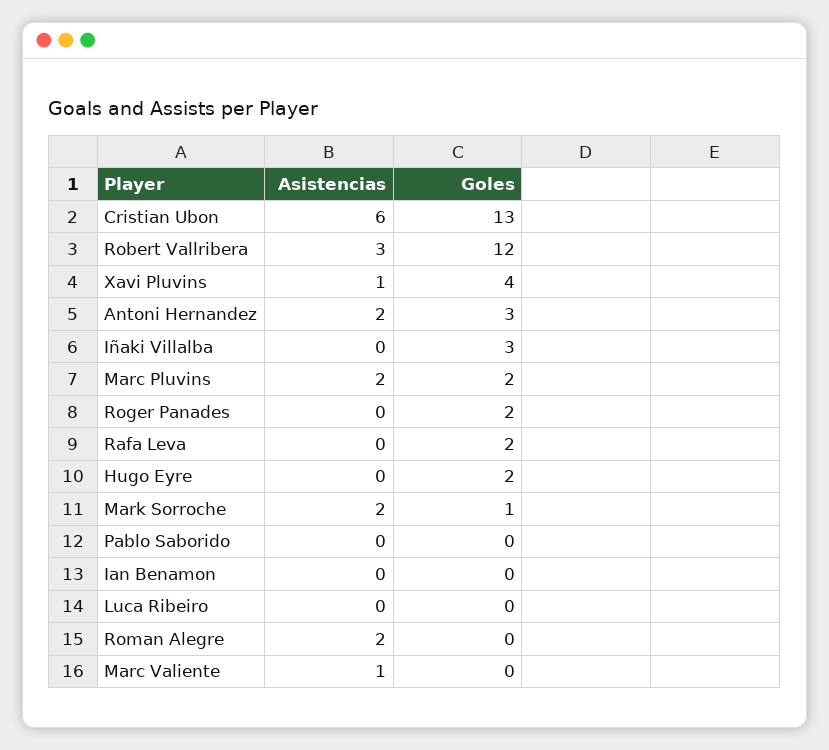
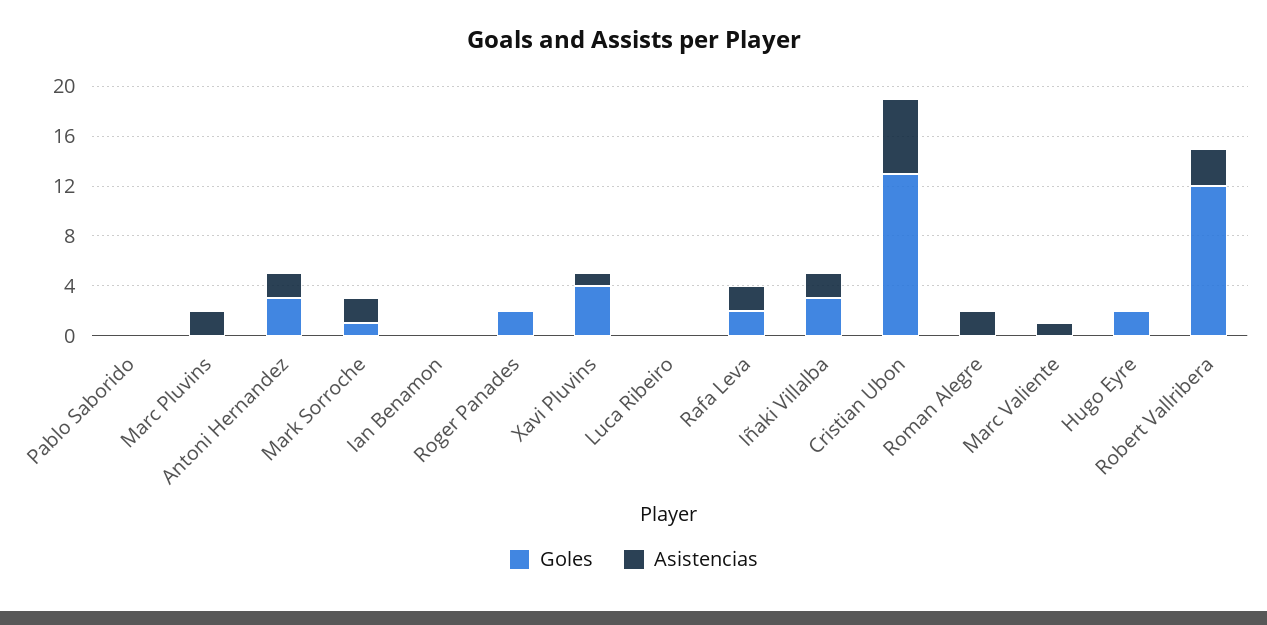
  {
    "Asistencias": {
      "Cristian Ubon": 6,
      "Robert Vallribera": 3,
      "Xavi Pluvins": 1,
      "Antoni Hernandez": 2,
-     "Iñaki Villalba": 0,
+     "Iñaki Villalba": 2,
      "Marc Pluvins": 2,
      "Roger Panades": 0,
-     "Rafa Leva": 0,
+     "Rafa Leva": 2,
      "Hugo Eyre": 0,
      "Mark Sorroche": 2,
      "Pablo Saborido": 0,
      "Ian Benamon": 0,
      "Luca Ribeiro": 0,
      "Roman Alegre": 2,
      "Marc Valiente": 1
    },
    "Goles": {
      "Cristian Ubon": 13,
      "Robert Vallribera": 12,
      "Xavi Pluvins": 4,
      "Antoni Hernandez": 3,
      "Iñaki Villalba": 3,
-     "Marc Pluvins": 2,
+     "Marc Pluvins": 0,
      "Roger Panades": 2,
      "Rafa Leva": 2,
      "Hugo Eyre": 2,
      "Mark Sorroche": 1,
      "Pablo Saborido": 0,
      "Ian Benamon": 0,
      "Luca Ribeiro": 0,
      "Roman Alegre": 0,
      "Marc Valiente": 0
    }
  }

